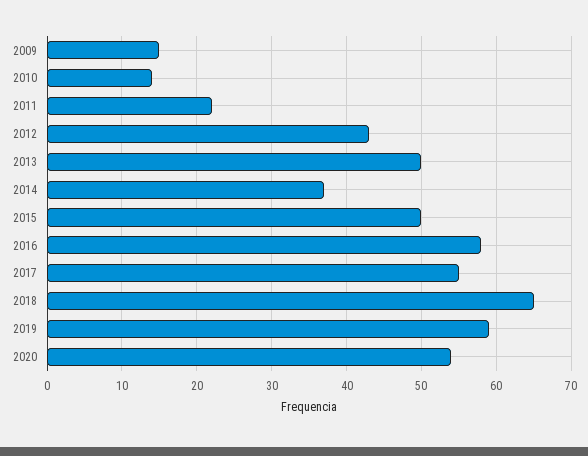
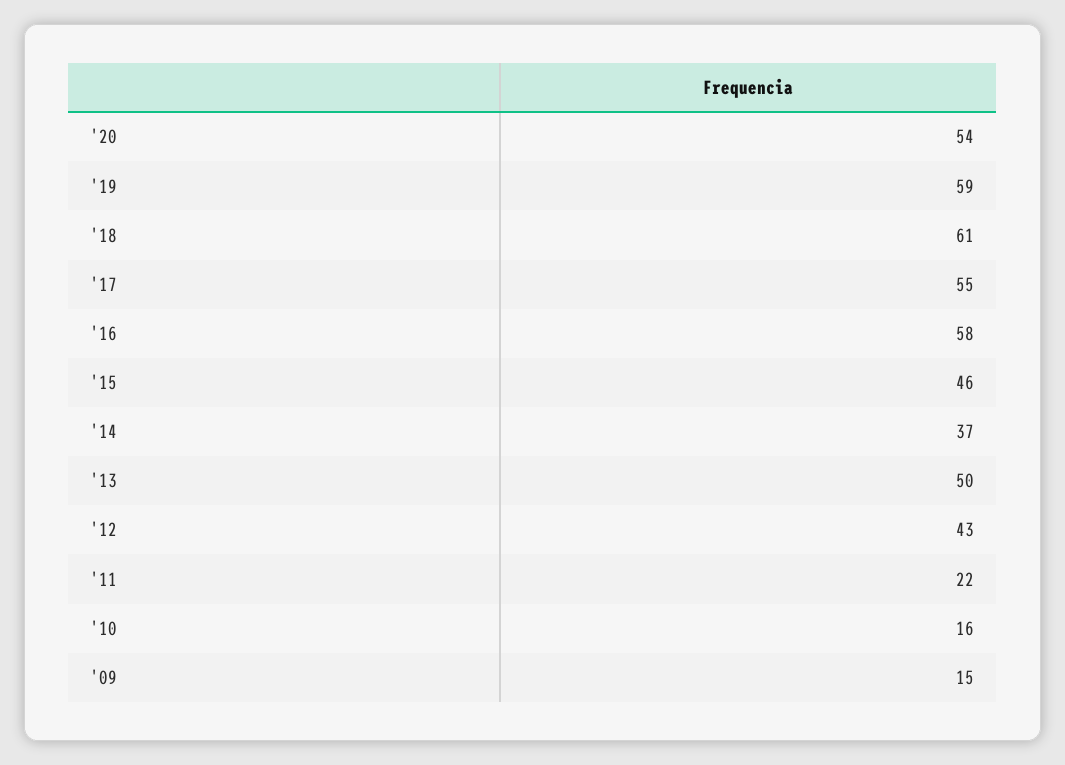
  {
    "2009": 15,
-   "2010": 14,
+   "2010": 16,
    "2011": 22,
    "2012": 43,
    "2013": 50,
    "2014": 37,
-   "2015": 50,
+   "2015": 46,
    "2016": 58,
    "2017": 55,
-   "2018": 65,
+   "2018": 61,
    "2019": 59,
    "2020": 54
  }

